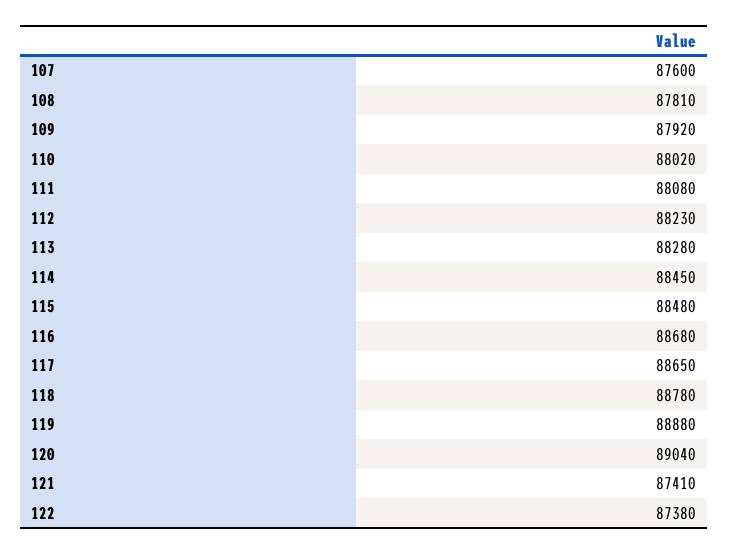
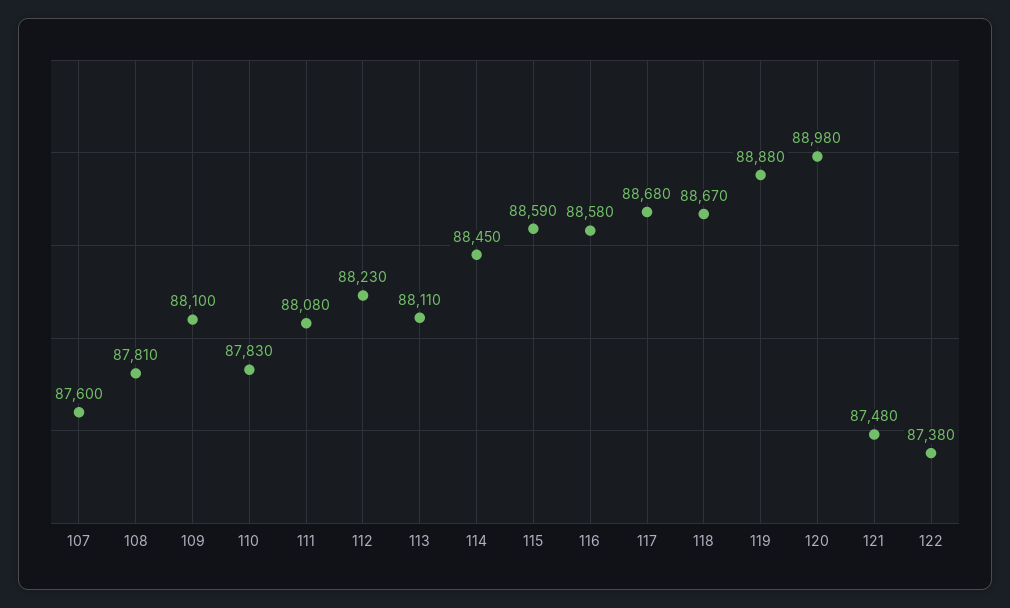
  {
    "107": 87600,
    "108": 87810,
-   "109": 87920,
+   "109": 88100,
-   "110": 88020,
+   "110": 87830,
    "111": 88080,
    "112": 88230,
-   "113": 88280,
+   "113": 88110,
    "114": 88450,
-   "115": 88480,
+   "115": 88590,
-   "116": 88680,
+   "116": 88580,
-   "117": 88650,
+   "117": 88680,
-   "118": 88780,
+   "118": 88670,
    "119": 88880,
-   "120": 89040,
+   "120": 88980,
-   "121": 87410,
+   "121": 87480,
    "122": 87380
  }

